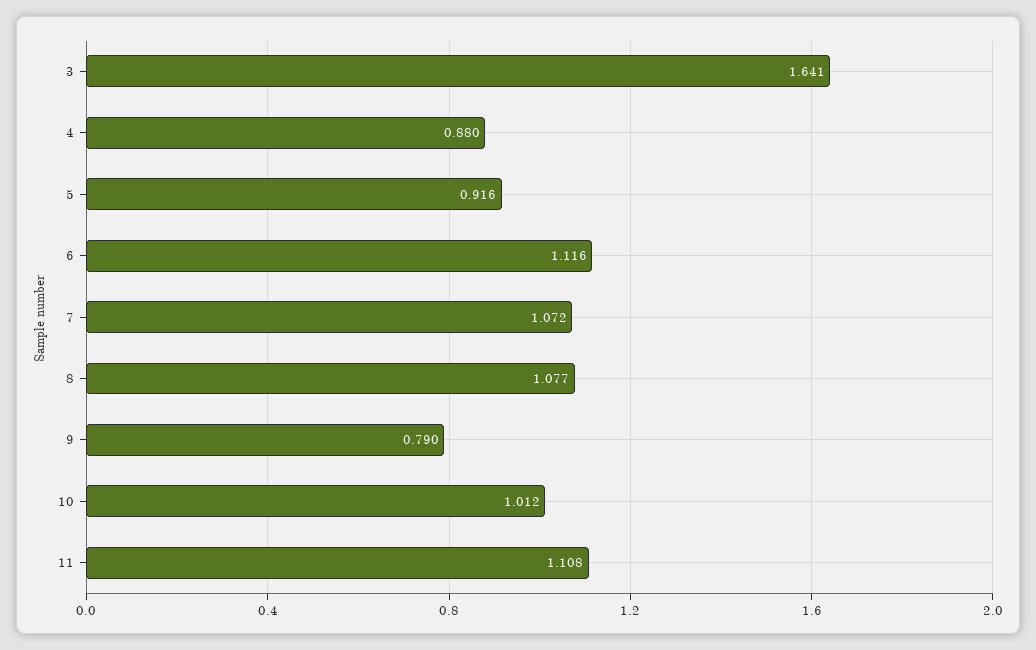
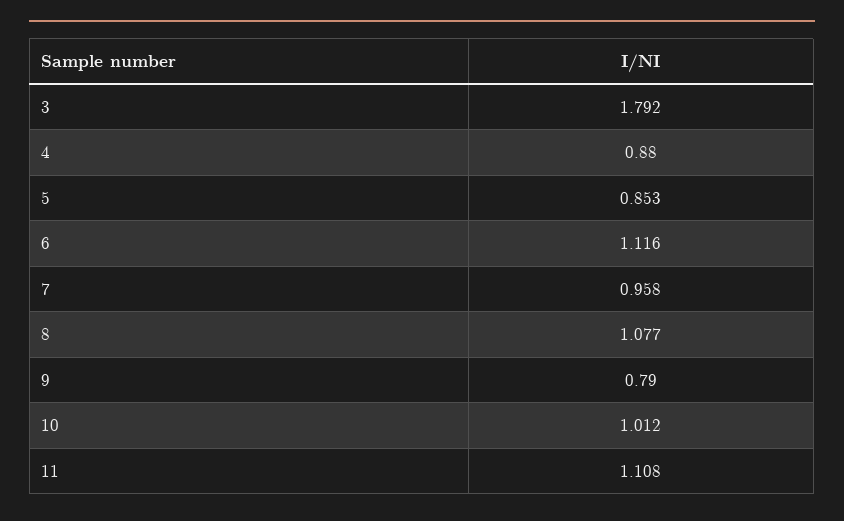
  {
-   "3": 1.641,
+   "3": 1.792,
    "4": 0.88,
-   "5": 0.916,
+   "5": 0.853,
    "6": 1.116,
-   "7": 1.072,
+   "7": 0.958,
    "8": 1.077,
    "9": 0.79,
    "10": 1.012,
    "11": 1.108
  }

